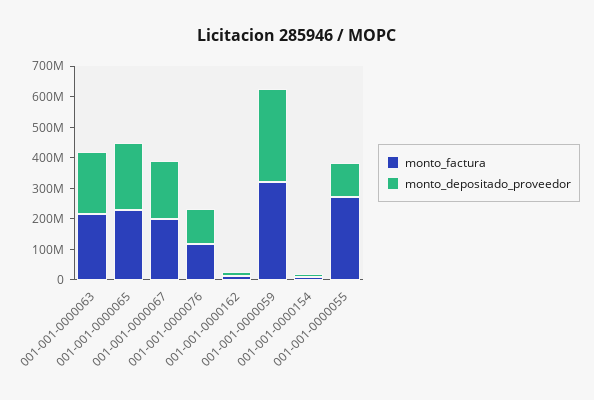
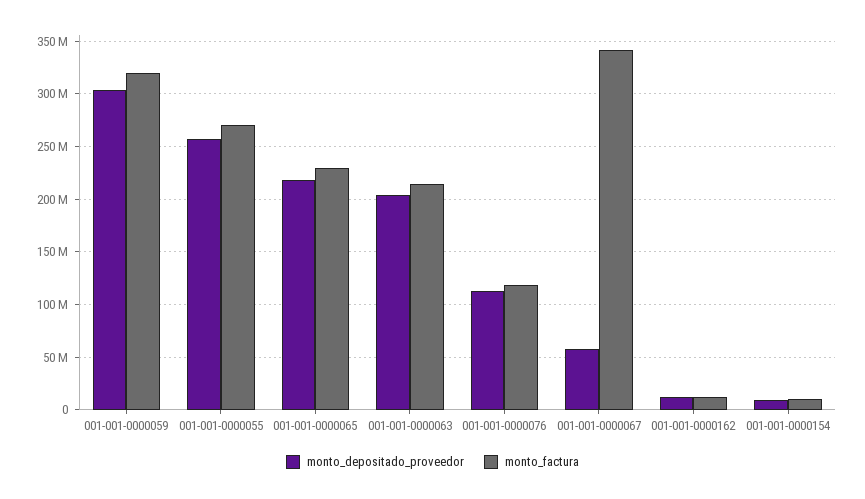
  {
    "monto_factura": {
      "001-001-0000063": 210000000,
      "001-001-0000065": 230000000,
-     "001-001-0000067": 200000000,
+     "001-001-0000067": 340000000,
      "001-001-0000076": 120000000,
      "001-001-0000162": 10000000,
      "001-001-0000059": 320000000,
      "001-001-0000154": 10000000,
      "001-001-0000055": 270000000
    },
    "monto_depositado_proveedor": {
      "001-001-0000063": 200000000,
      "001-001-0000065": 220000000,
-     "001-001-0000067": 200000000,
+     "001-001-0000067": 60000000,
      "001-001-0000076": 110000000,
      "001-001-0000162": 10000000,
      "001-001-0000059": 300000000,
      "001-001-0000154": 10000000,
-     "001-001-0000055": 100000000
+     "001-001-0000055": 260000000
    }
  }

